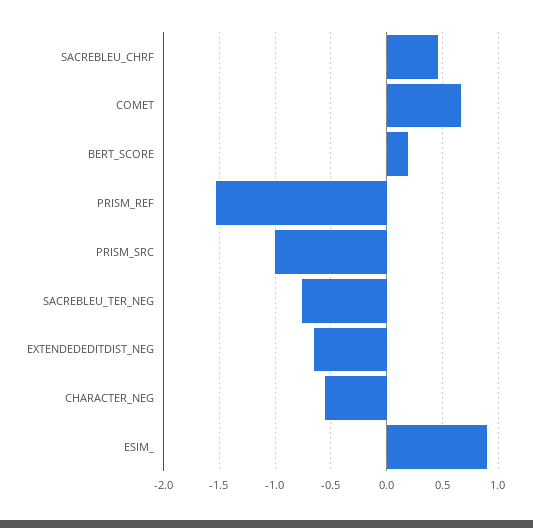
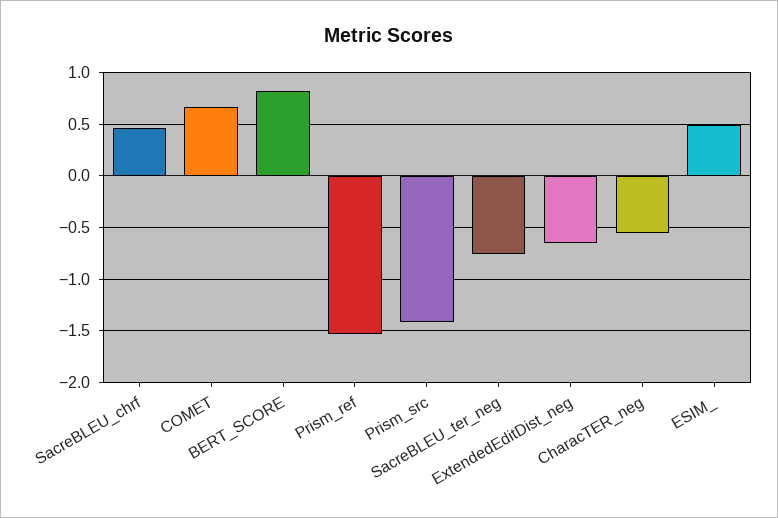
  {
    "SACREBLEU_CHRF": 0.5,
    "COMET": 0.7,
-   "BERT_SCORE": 0.2,
+   "BERT_SCORE": 0.8,
    "PRISM_REF": -1.5,
-   "PRISM_SRC": -1,
+   "PRISM_SRC": -1.4,
    "SACREBLEU_TER_NEG": -0.8,
    "EXTENDEDEDITDIST_NEG": -0.7,
    "CHARACTER_NEG": -0.6,
-   "ESIM_": 0.9
+   "ESIM_": 0.5
  }

